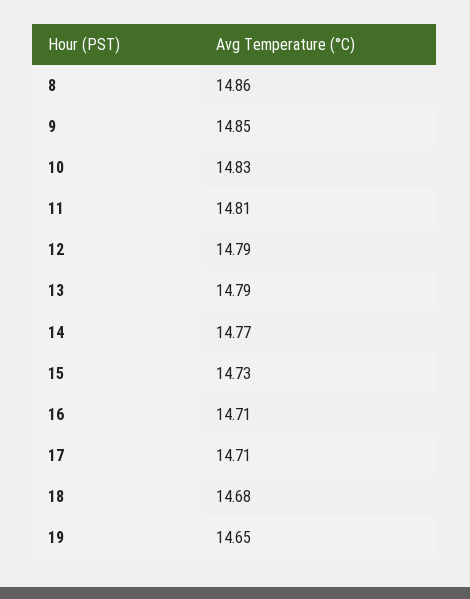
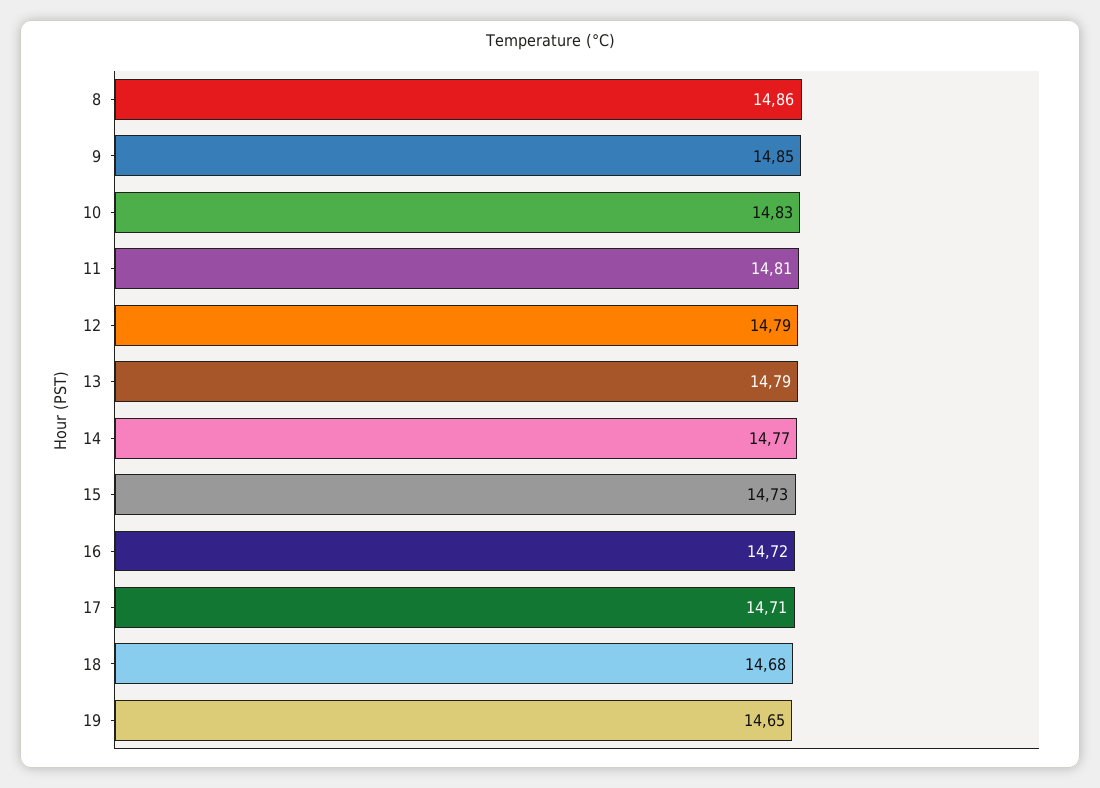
  {
    "8": 14.86,
    "9": 14.85,
    "10": 14.83,
    "11": 14.81,
    "12": 14.79,
    "13": 14.79,
    "14": 14.77,
    "15": 14.73,
-   "16": 14.71,
+   "16": 14.72,
    "17": 14.71,
    "18": 14.68,
    "19": 14.65
  }

